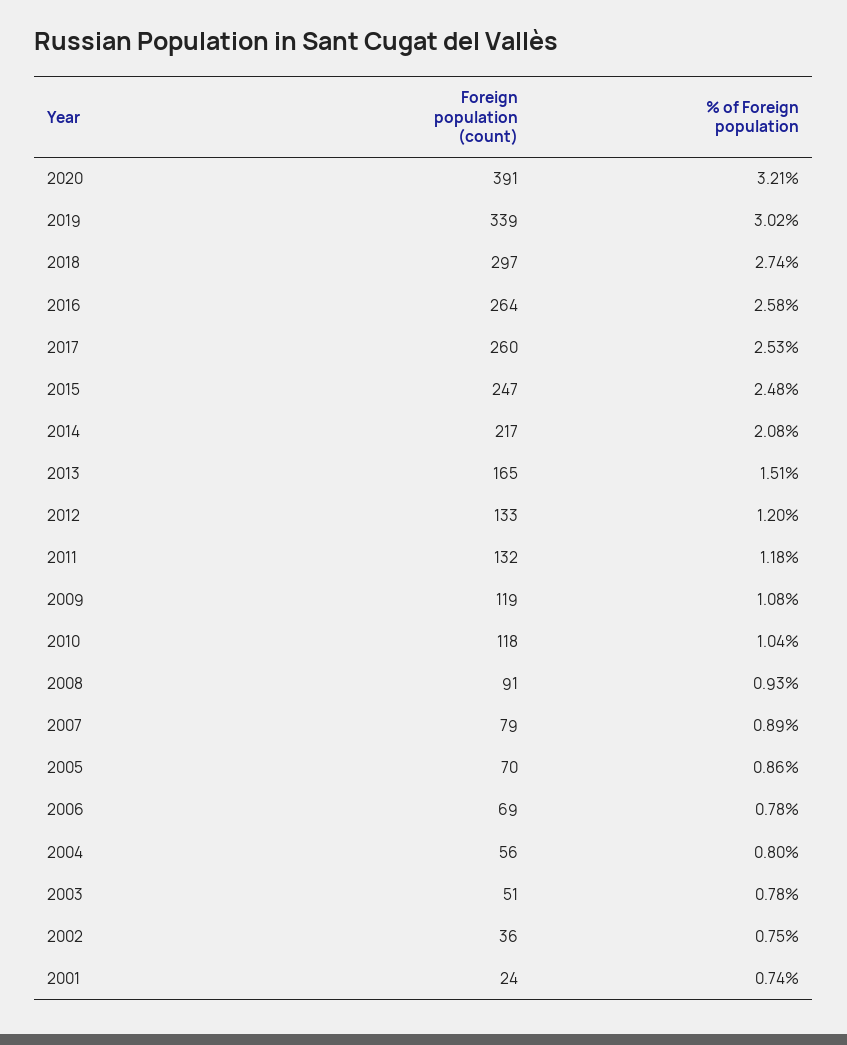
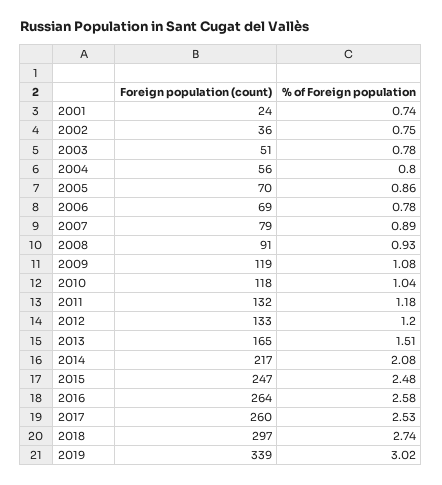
  {
    "Foreign population (count)": {
-     "2020": 391,
      "2019": 339,
      "2018": 297,
      "2016": 264,
      "2017": 260,
      "2015": 247,
      "2014": 217,
      "2013": 165,
      "2012": 133,
      "2011": 132,
      "2009": 119,
      "2010": 118,
      "2008": 91,
      "2007": 79,
      "2005": 70,
      "2006": 69,
      "2004": 56,
      "2003": 51,
      "2002": 36,
      "2001": 24
    },
    "% of Foreign population": {
-     "2020": 3.21,
      "2019": 3.02,
      "2018": 2.74,
      "2016": 2.58,
      "2017": 2.53,
      "2015": 2.48,
      "2014": 2.08,
      "2013": 1.51,
      "2012": 1.2,
      "2011": 1.18,
      "2009": 1.08,
      "2010": 1.04,
      "2008": 0.93,
      "2007": 0.89,
      "2005": 0.86,
      "2006": 0.78,
      "2004": 0.8,
      "2003": 0.78,
      "2002": 0.75,
      "2001": 0.74
    }
  }

